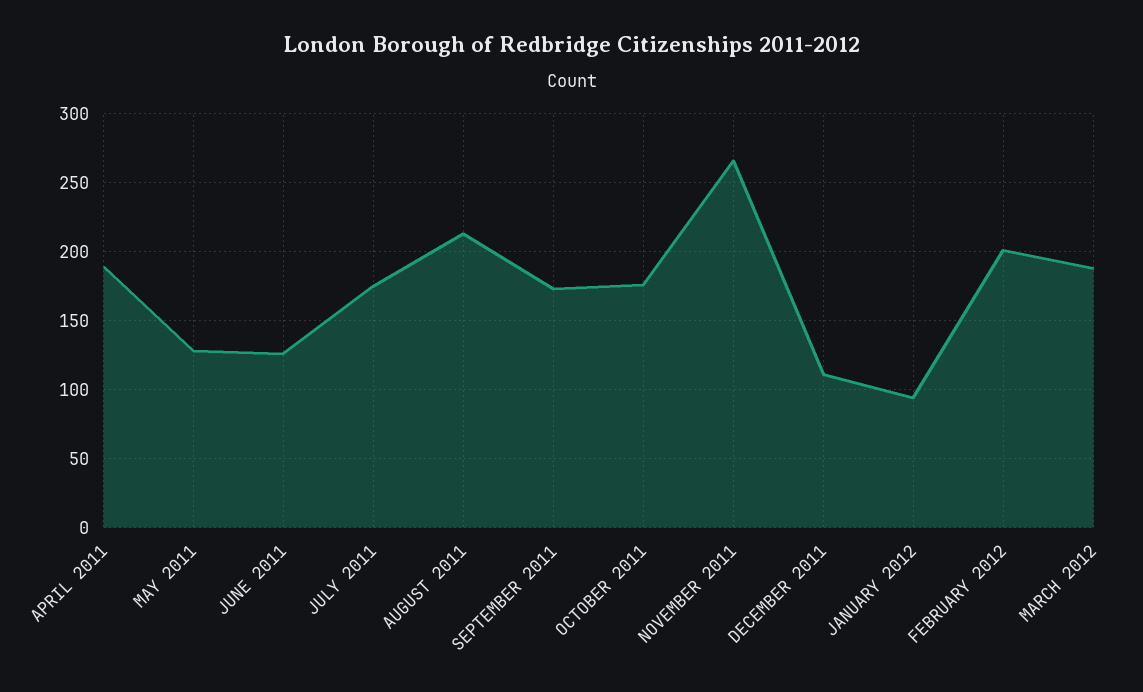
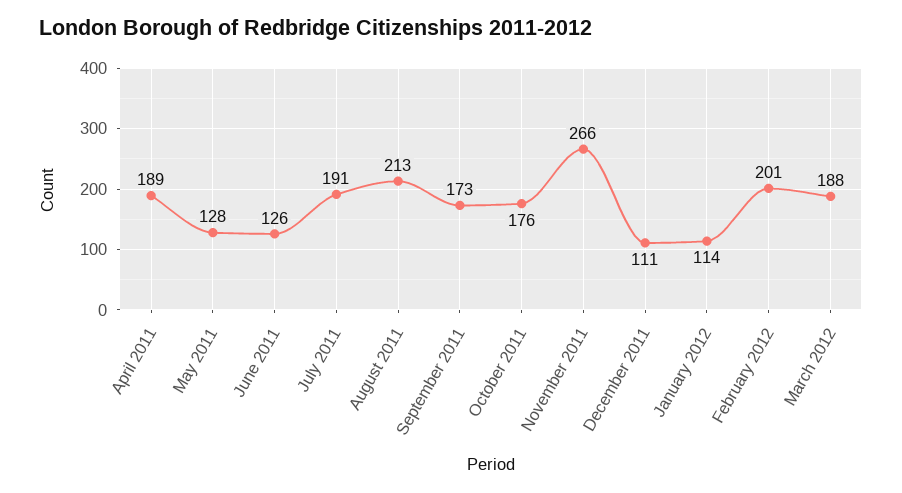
  {
    "APRIL 2011": 189,
    "MAY 2011": 128,
    "JUNE 2011": 126,
-   "JULY 2011": 175,
+   "JULY 2011": 191,
    "AUGUST 2011": 213,
    "SEPTEMBER 2011": 173,
    "OCTOBER 2011": 176,
    "NOVEMBER 2011": 266,
    "DECEMBER 2011": 111,
-   "JANUARY 2012": 95,
+   "JANUARY 2012": 114,
    "FEBRUARY 2012": 201,
    "MARCH 2012": 188
  }

